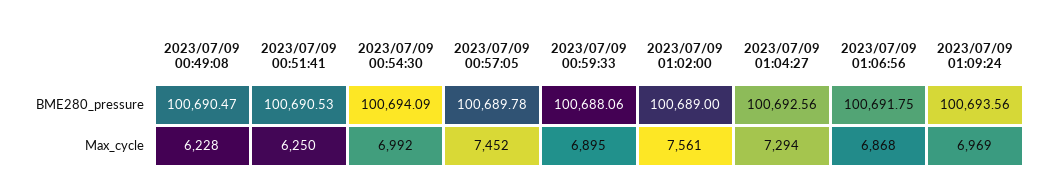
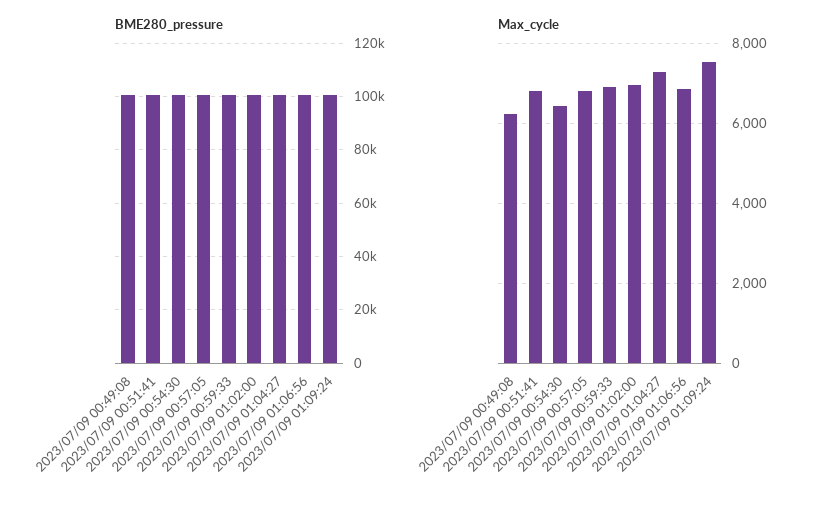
  {
    "BME280_pressure": {
      "2023/07/09 00:49:08": 100690.47,
      "2023/07/09 00:51:41": 100690.53,
      "2023/07/09 00:54:30": 100694.09,
      "2023/07/09 00:57:05": 100689.78,
      "2023/07/09 00:59:33": 100688.06,
      "2023/07/09 01:02:00": 100689,
      "2023/07/09 01:04:27": 100692.56,
      "2023/07/09 01:06:56": 100691.75,
      "2023/07/09 01:09:24": 100693.56
    },
    "Max_cycle": {
      "2023/07/09 00:49:08": 6228,
-     "2023/07/09 00:51:41": 6250,
+     "2023/07/09 00:51:41": 6800,
-     "2023/07/09 00:54:30": 6992,
+     "2023/07/09 00:54:30": 6400,
-     "2023/07/09 00:57:05": 7452,
+     "2023/07/09 00:57:05": 6800,
      "2023/07/09 00:59:33": 6895,
-     "2023/07/09 01:02:00": 7561,
+     "2023/07/09 01:02:00": 7000,
      "2023/07/09 01:04:27": 7294,
      "2023/07/09 01:06:56": 6868,
-     "2023/07/09 01:09:24": 6969
+     "2023/07/09 01:09:24": 7600
    }
  }

